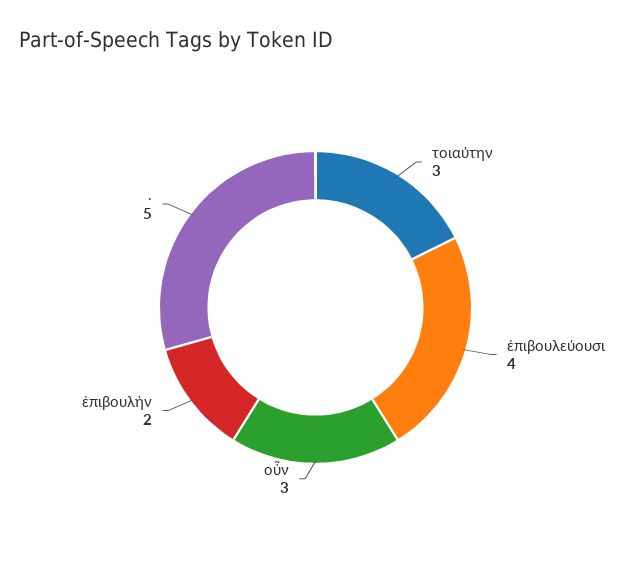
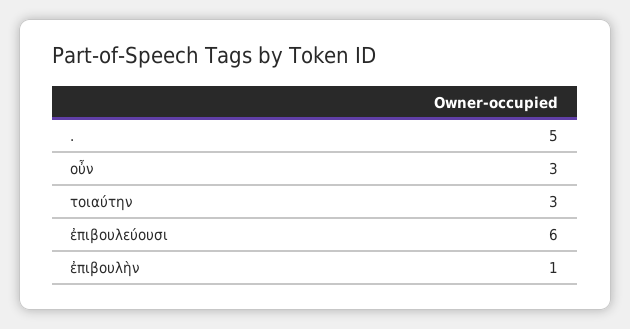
  {
    "τοιαύτην": 3,
-   "ἐπιβουλεύουσι": 4,
+   "ἐπιβουλεύουσι": 6,
    "οὖν": 3,
-   "ἐπιβουλὴν": 2,
+   "ἐπιβουλὴν": 1,
    ".": 5
  }

